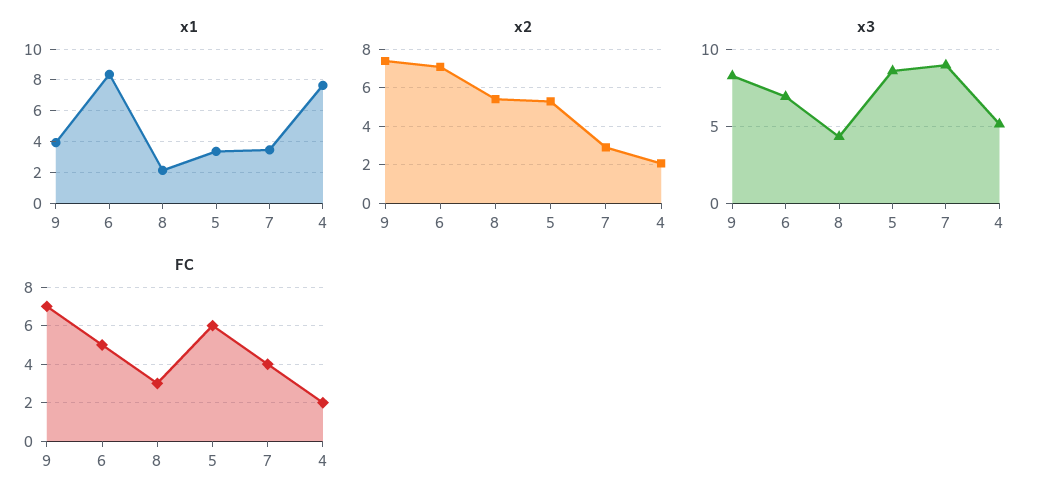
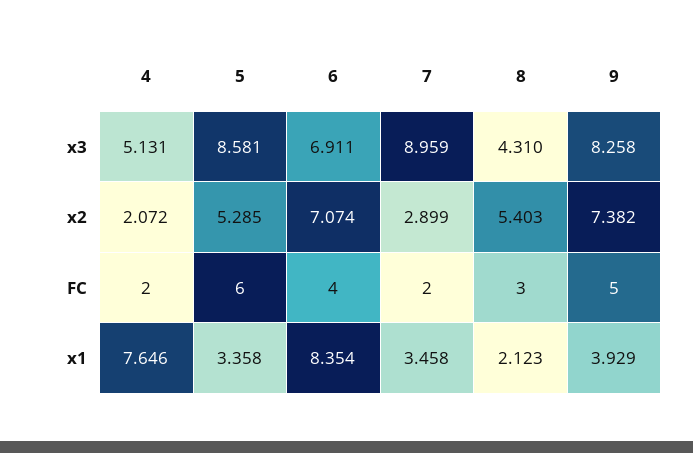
  {
    "x1": {
      "9": 3.929,
      "6": 8.354,
      "8": 2.123,
      "5": 3.358,
      "7": 3.458,
      "4": 7.646
    },
    "x2": {
      "9": 7.382,
      "6": 7.074,
      "8": 5.403,
      "5": 5.285,
      "7": 2.899,
      "4": 2.072
    },
    "x3": {
      "9": 8.258,
      "6": 6.911,
      "8": 4.31,
      "5": 8.581,
      "7": 8.959,
      "4": 5.131
    },
    "FC": {
-     "9": 7,
+     "9": 5,
-     "6": 5,
+     "6": 4,
      "8": 3,
      "5": 6,
-     "7": 4,
+     "7": 2,
      "4": 2
    }
  }

